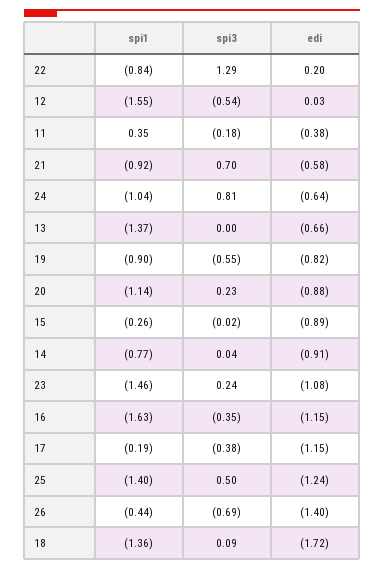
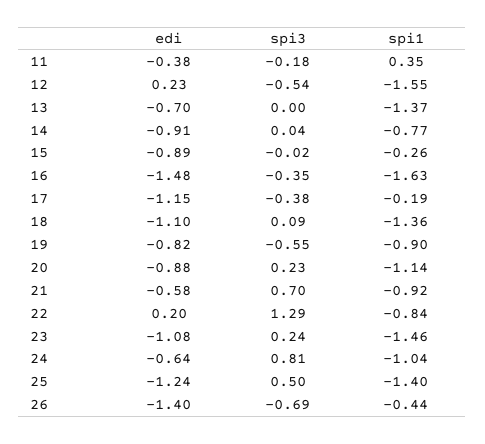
  {
    "spi1": {
      "22": -0.84,
      "12": -1.55,
      "11": 0.35,
      "21": -0.92,
      "24": -1.04,
      "13": -1.37,
      "19": -0.9,
      "20": -1.14,
      "15": -0.26,
      "14": -0.77,
      "23": -1.46,
      "16": -1.63,
      "17": -0.19,
      "25": -1.4,
      "26": -0.44,
      "18": -1.36
    },
    "spi3": {
      "22": 1.29,
      "12": -0.54,
      "11": -0.18,
      "21": 0.7,
      "24": 0.81,
      "13": 0,
      "19": -0.55,
      "20": 0.23,
      "15": -0.02,
      "14": 0.04,
      "23": 0.24,
      "16": -0.35,
      "17": -0.38,
      "25": 0.5,
      "26": -0.69,
      "18": 0.09
    },
    "edi": {
      "22": 0.2,
-     "12": 0.03,
+     "12": 0.23,
      "11": -0.38,
      "21": -0.58,
      "24": -0.64,
-     "13": -0.66,
+     "13": -0.7,
      "19": -0.82,
      "20": -0.88,
      "15": -0.89,
      "14": -0.91,
      "23": -1.08,
-     "16": -1.15,
+     "16": -1.48,
      "17": -1.15,
      "25": -1.24,
      "26": -1.4,
-     "18": -1.72
+     "18": -1.1
    }
  }

